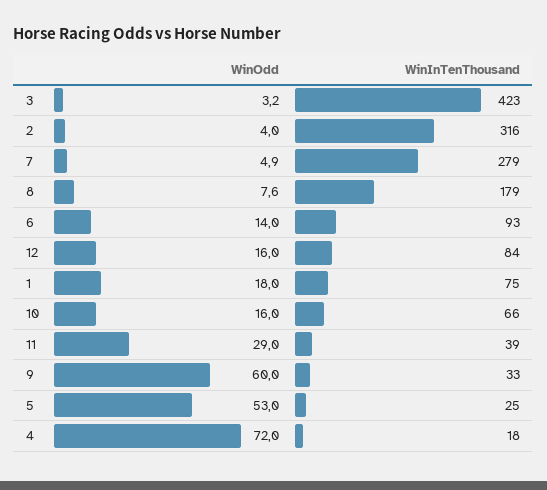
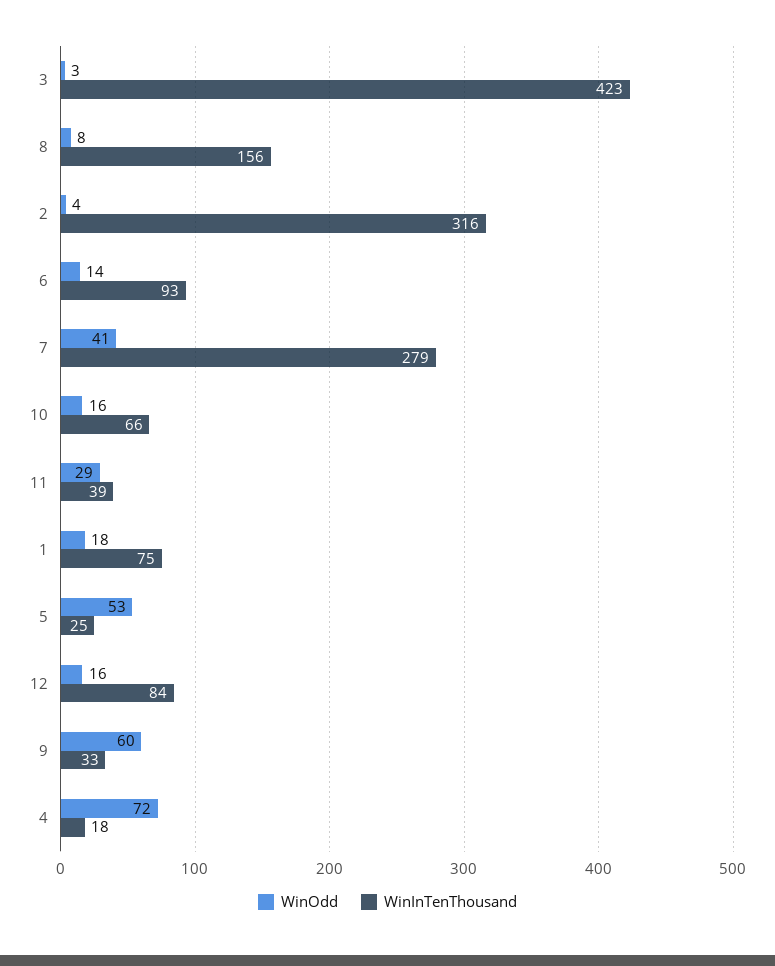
  {
    "WinOdd": {
      "3": 3.2,
      "2": 4,
-     "7": 4.9,
+     "7": 41,
      "8": 7.6,
      "6": 14,
      "12": 16,
      "1": 18,
      "10": 16,
      "11": 29,
      "9": 60,
      "5": 53,
      "4": 72
    },
    "WinInTenThousand": {
      "3": 423,
      "2": 316,
      "7": 279,
-     "8": 179,
+     "8": 156,
      "6": 93,
      "12": 84,
      "1": 75,
      "10": 66,
      "11": 39,
      "9": 33,
      "5": 25,
      "4": 18
    }
  }

